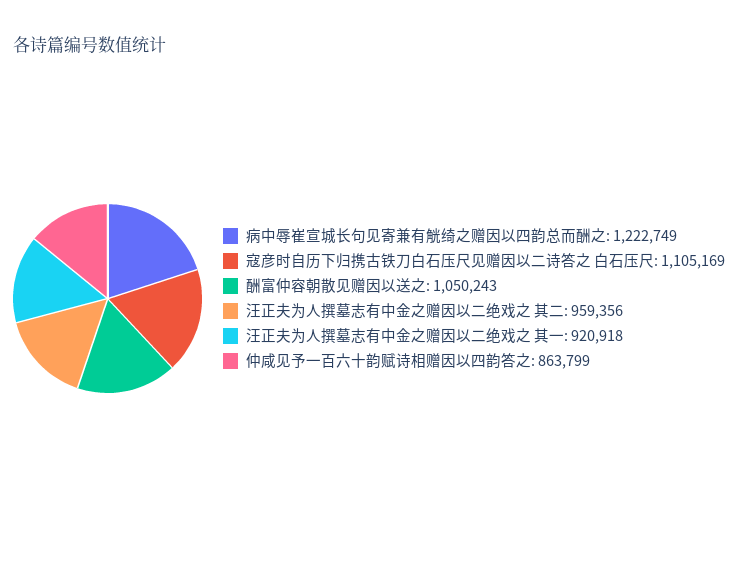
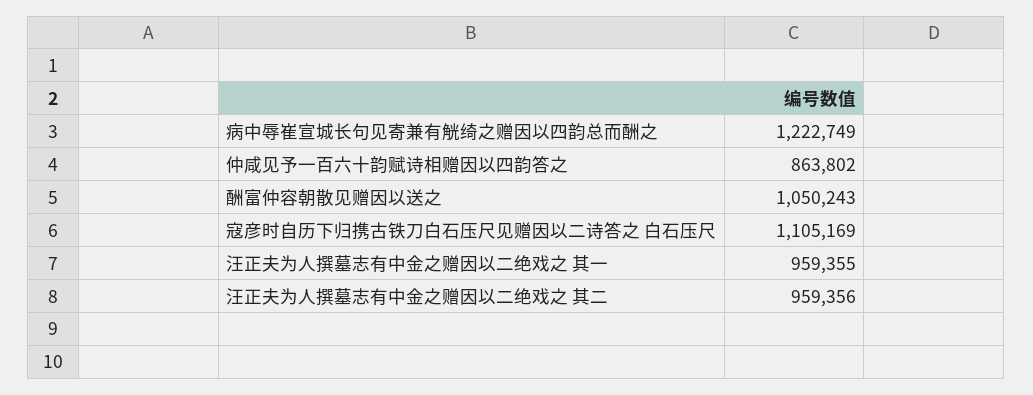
  {
    "病中辱崔宣城长句见寄兼有觥绮之赠因以四韵总而酬之": 1222749,
    "寇彦时自历下归携古铁刀白石压尺见赠因以二诗答之 白石压尺": 1105169,
    "酬富仲容朝散见赠因以送之": 1050243,
    "汪正夫为人撰墓志有中金之赠因以二绝戏之 其二": 959356,
-   "汪正夫为人撰墓志有中金之赠因以二绝戏之 其一": 920918,
+   "汪正夫为人撰墓志有中金之赠因以二绝戏之 其一": 959355,
-   "仲咸见予一百六十韵赋诗相赠因以四韵答之": 863799
+   "仲咸见予一百六十韵赋诗相赠因以四韵答之": 863802
  }

